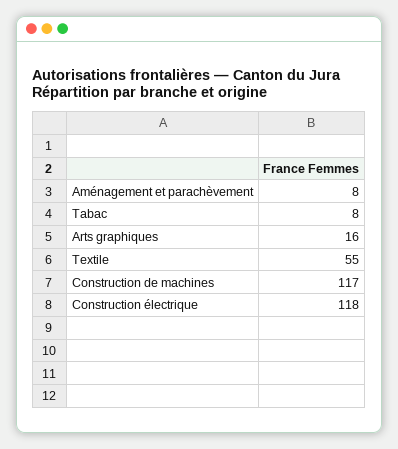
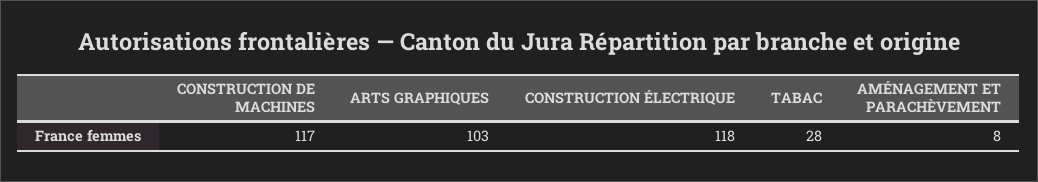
  {
    "Aménagement et parachèvement": 8,
-   "Tabac": 8,
+   "Tabac": 28,
-   "Arts graphiques": 16,
+   "Arts graphiques": 103,
-   "Textile": 55,
    "Construction de machines": 117,
    "Construction électrique": 118
  }

